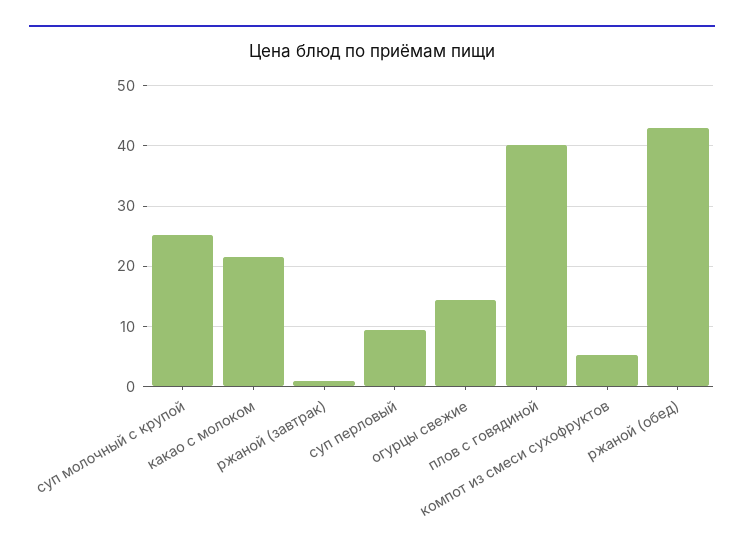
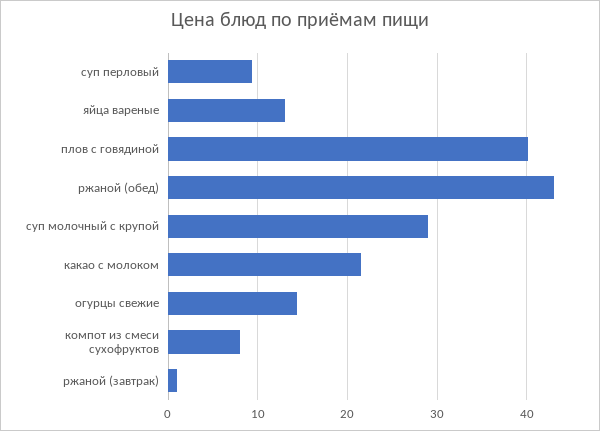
  {
-   "суп молочный с крупой": 25,
+   "суп молочный с крупой": 29,
    "какао с молоком": 21,
    "ржаной (завтрак)": 1,
    "суп перловый": 9,
    "огурцы свежие": 14,
    "плов с говядиной": 40,
-   "компот из смеси сухофруктов": 5,
+   "компот из смеси сухофруктов": 8,
-   "ржаной (обед)": 43
+   "ржаной (обед)": 43,
+   "яйца вареные": 13
  }

